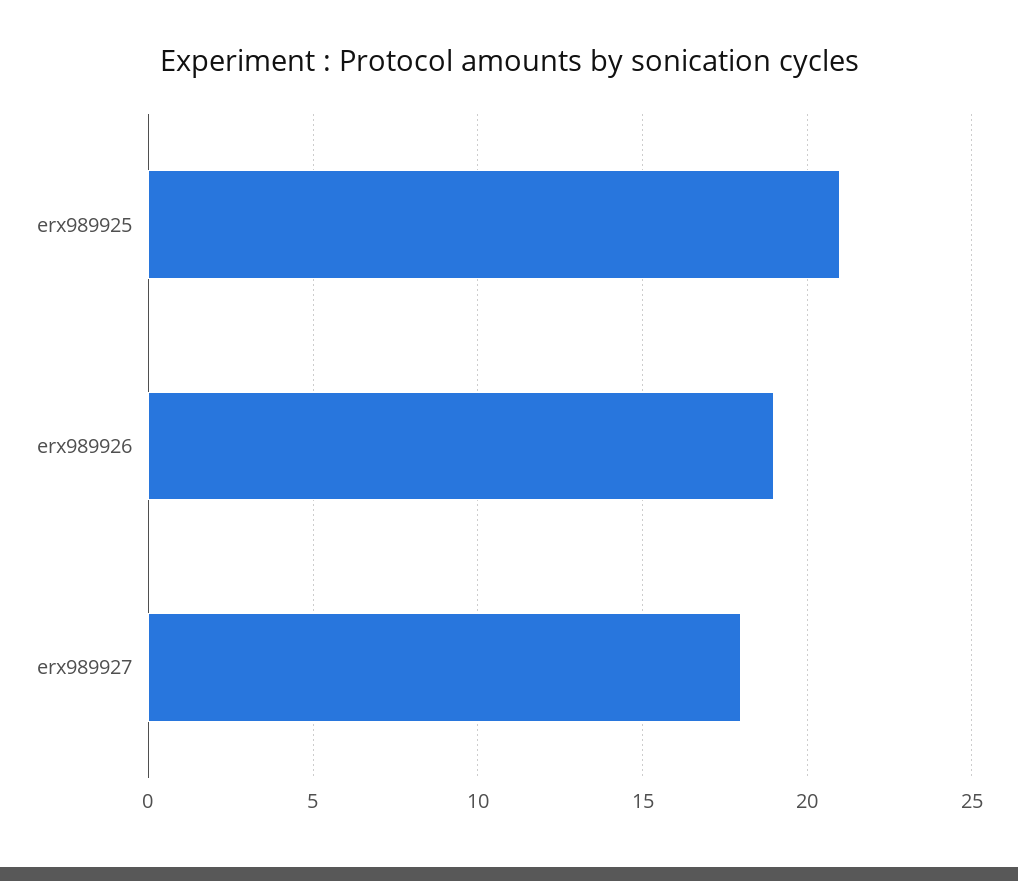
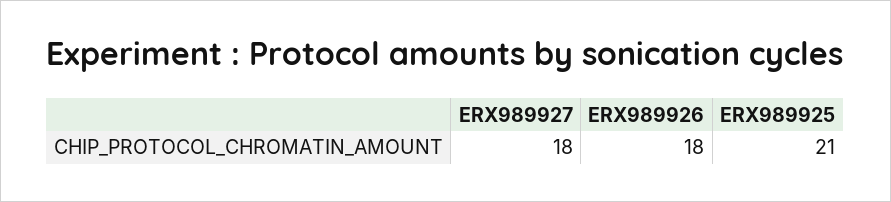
  {
    "erx989925": 21,
-   "erx989926": 19,
+   "erx989926": 18,
    "erx989927": 18
  }

